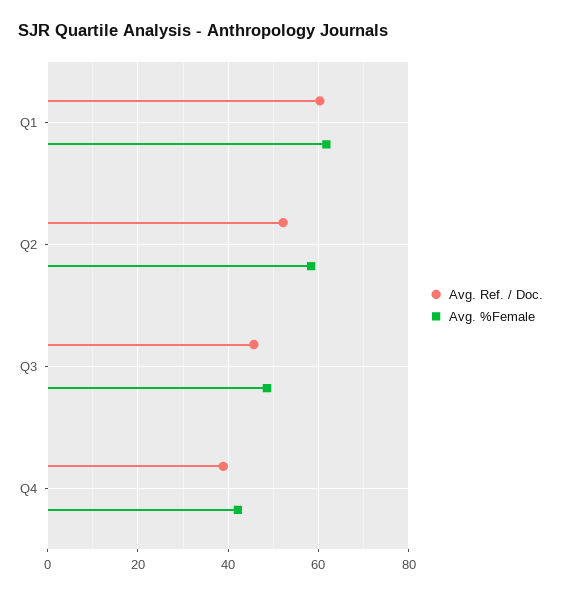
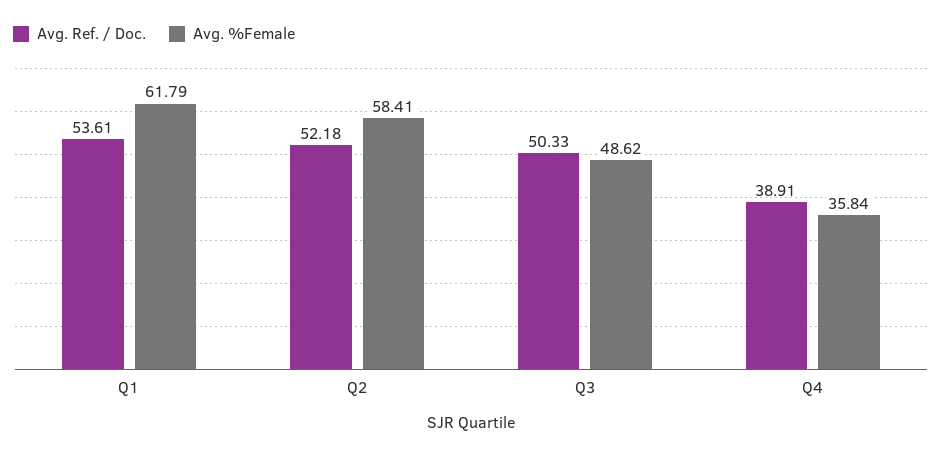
  {
    "Avg. Ref. / Doc.": {
-     "Q1": 60,
+     "Q1": 53.61,
      "Q2": 52.18,
-     "Q3": 46,
+     "Q3": 50.33,
      "Q4": 38.91
    },
    "Avg. %Female": {
      "Q1": 61.79,
      "Q2": 58.41,
      "Q3": 48.62,
-     "Q4": 42
+     "Q4": 35.84
    }
  }

